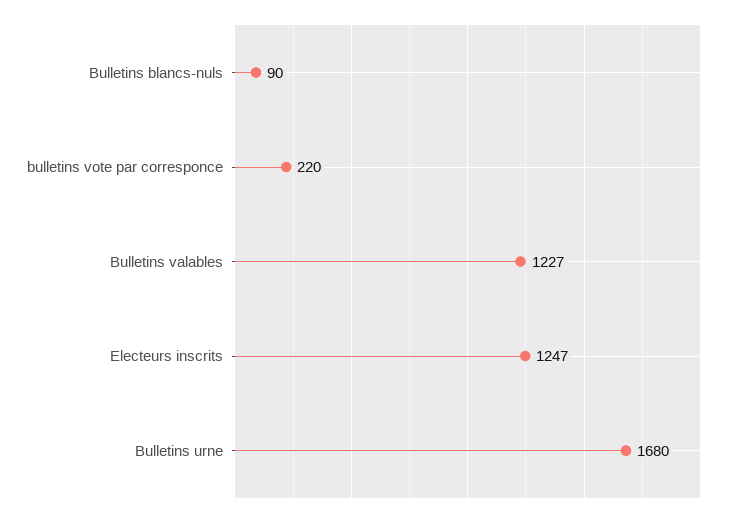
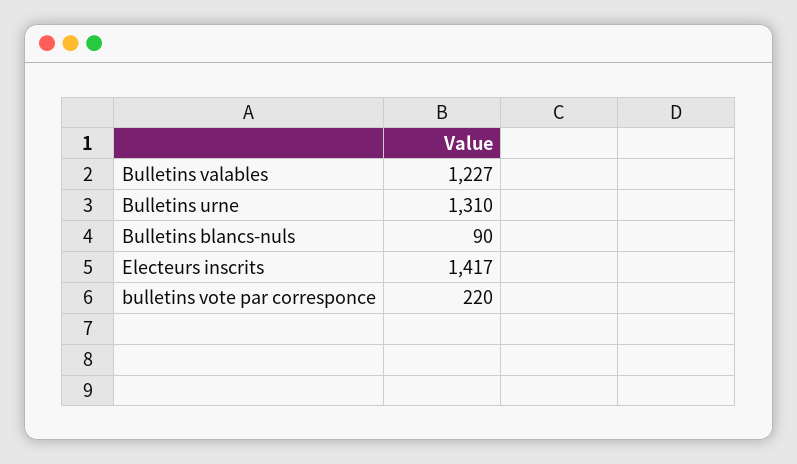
  {
    "Bulletins blancs-nuls": 90,
    "bulletins vote par corresponce": 220,
    "Bulletins valables": 1227,
-   "Electeurs inscrits": 1247,
+   "Electeurs inscrits": 1417,
-   "Bulletins urne": 1680
+   "Bulletins urne": 1310
  }

